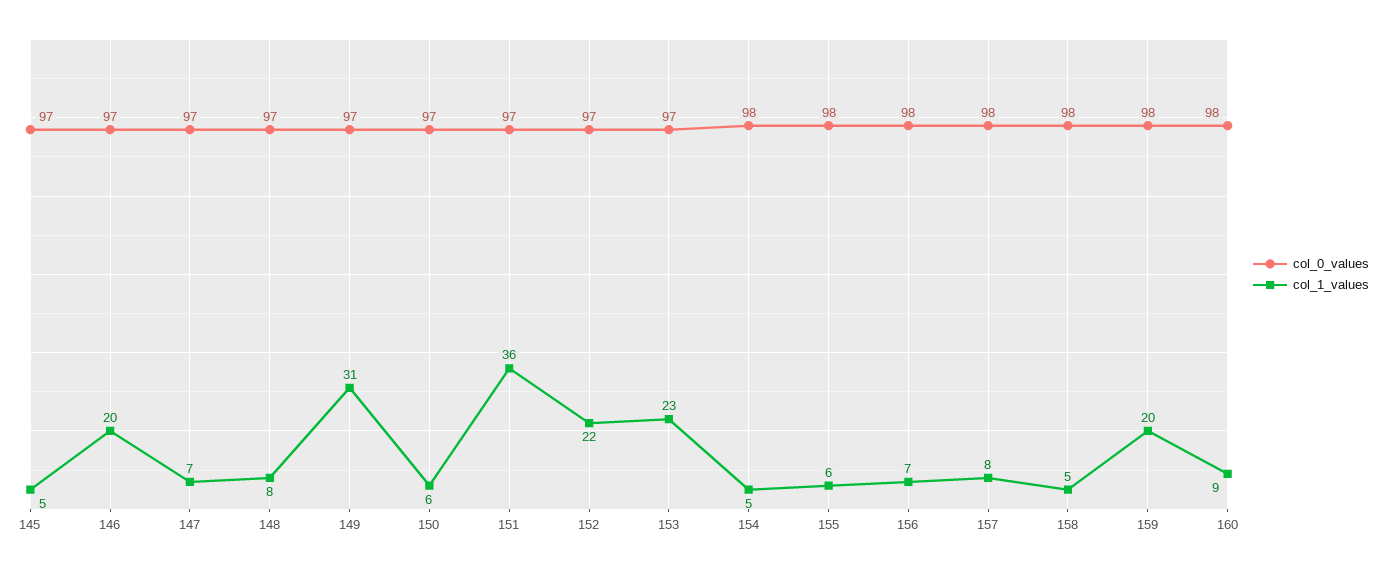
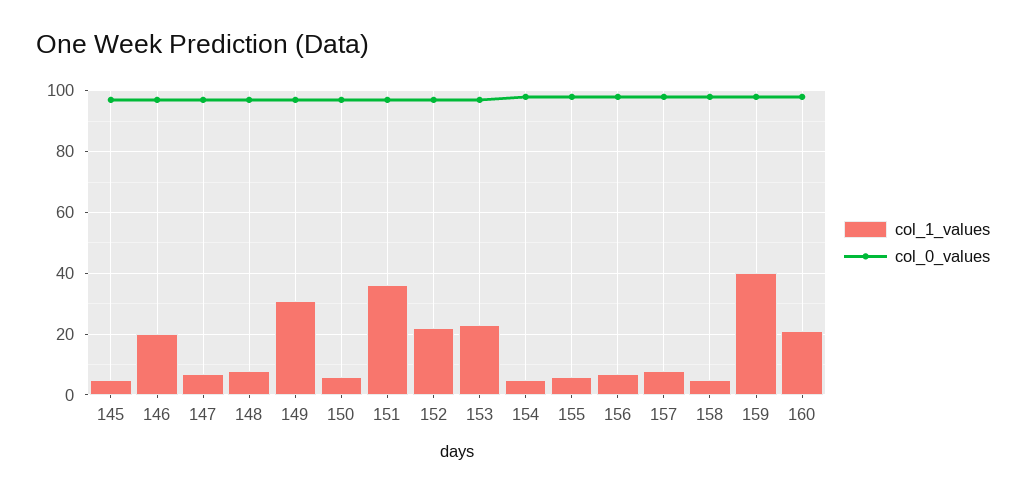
  {
    "col_0_values": {
      "145": 97,
      "146": 97,
      "147": 97,
      "148": 97,
      "149": 97,
      "150": 97,
      "151": 97,
      "152": 97,
      "153": 97,
      "154": 98,
      "155": 98,
      "156": 98,
      "157": 98,
      "158": 98,
      "159": 98,
      "160": 98
    },
    "col_1_values": {
      "145": 5,
      "146": 20,
      "147": 7,
      "148": 8,
      "149": 31,
      "150": 6,
      "151": 36,
      "152": 22,
      "153": 23,
      "154": 5,
      "155": 6,
      "156": 7,
      "157": 8,
      "158": 5,
-     "159": 20,
+     "159": 40,
-     "160": 9
+     "160": 20
    }
  }

